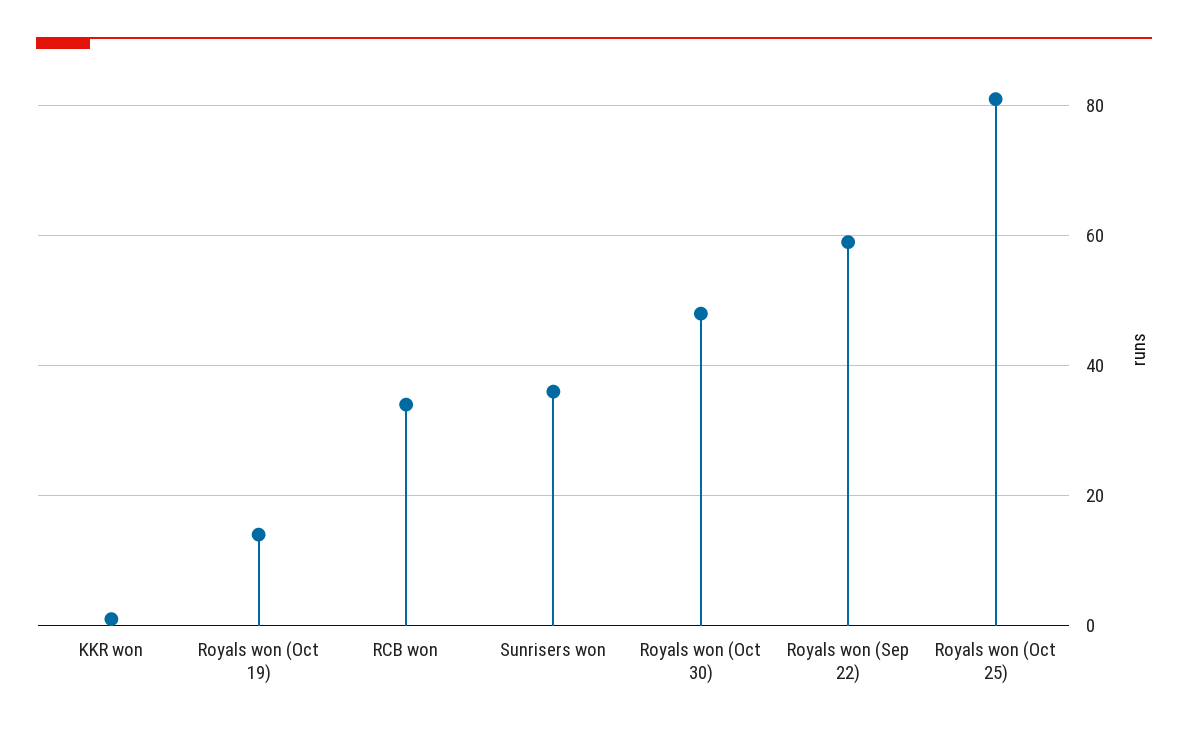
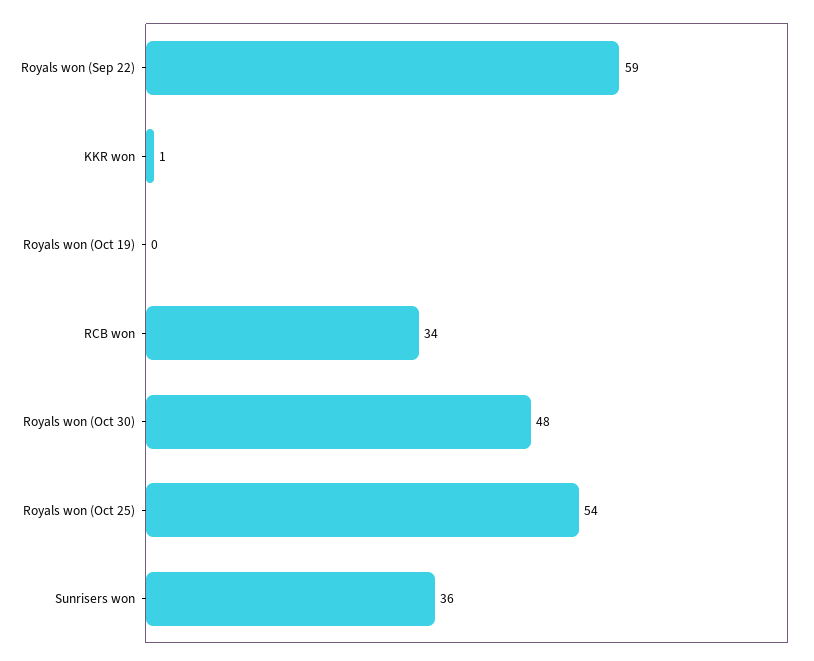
  {
    "KKR won": 1,
-   "Royals won (Oct 19)": 15,
+   "Royals won (Oct 19)": 0,
    "RCB won": 34,
    "Sunrisers won": 36,
    "Royals won (Oct 30)": 48,
    "Royals won (Sep 22)": 59,
-   "Royals won (Oct 25)": 80
+   "Royals won (Oct 25)": 54
  }

